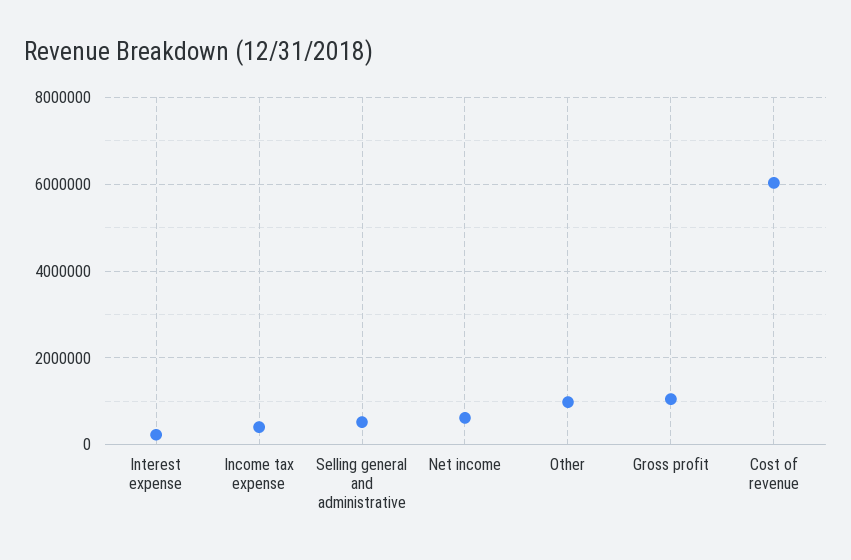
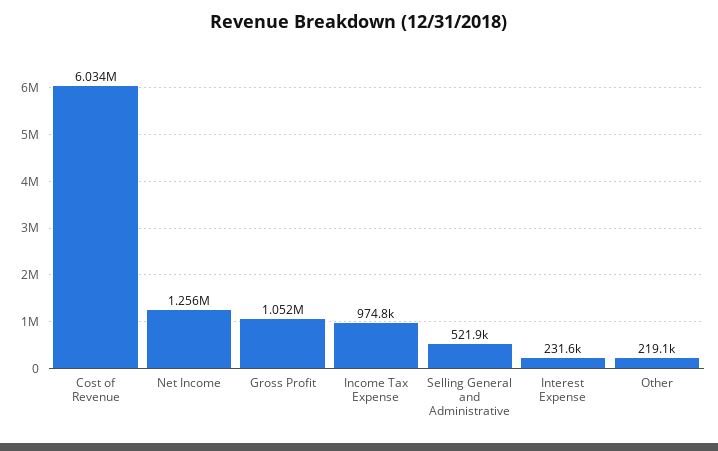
  {
    "Interest expense": 231600,
-   "Income tax expense": 400000,
+   "Income tax expense": 974800,
    "Selling general and administrative": 521900,
-   "Net income": 600000,
+   "Net income": 1256000,
-   "Other": 1000000,
+   "Other": 219100,
    "Gross profit": 1052000,
    "Cost of revenue": 6034000
  }

